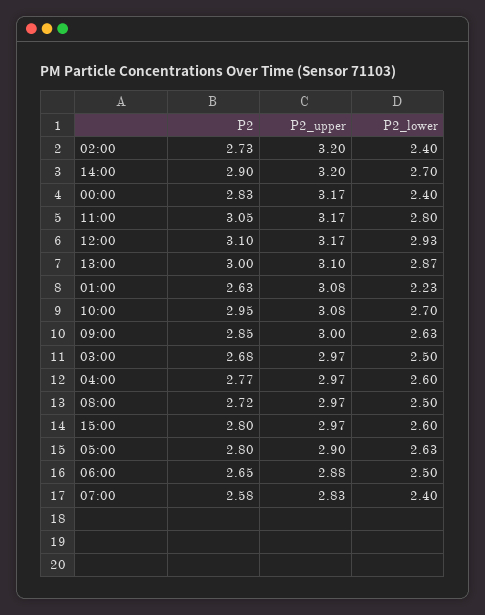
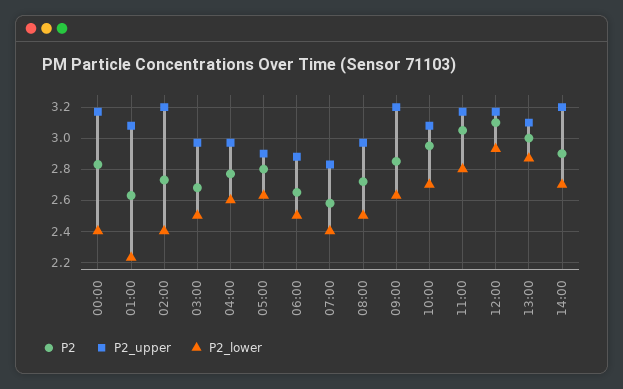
  {
    "P2": {
      "02:00": 2.73,
      "14:00": 2.9,
      "00:00": 2.83,
      "11:00": 3.05,
      "12:00": 3.1,
      "13:00": 3,
      "01:00": 2.63,
      "10:00": 2.95,
      "09:00": 2.85,
      "03:00": 2.68,
      "04:00": 2.77,
      "08:00": 2.72,
-     "15:00": 2.8,
      "05:00": 2.8,
      "06:00": 2.65,
      "07:00": 2.58
    },
    "P2_upper": {
      "02:00": 3.2,
      "14:00": 3.2,
      "00:00": 3.17,
      "11:00": 3.17,
      "12:00": 3.17,
      "13:00": 3.1,
      "01:00": 3.08,
      "10:00": 3.08,
-     "09:00": 3,
+     "09:00": 3.2,
      "03:00": 2.97,
      "04:00": 2.97,
      "08:00": 2.97,
-     "15:00": 2.97,
      "05:00": 2.9,
      "06:00": 2.88,
      "07:00": 2.83
    },
    "P2_lower": {
      "02:00": 2.4,
      "14:00": 2.7,
      "00:00": 2.4,
      "11:00": 2.8,
      "12:00": 2.93,
      "13:00": 2.87,
      "01:00": 2.23,
      "10:00": 2.7,
      "09:00": 2.63,
      "03:00": 2.5,
      "04:00": 2.6,
      "08:00": 2.5,
-     "15:00": 2.6,
      "05:00": 2.63,
      "06:00": 2.5,
      "07:00": 2.4
    }
  }

